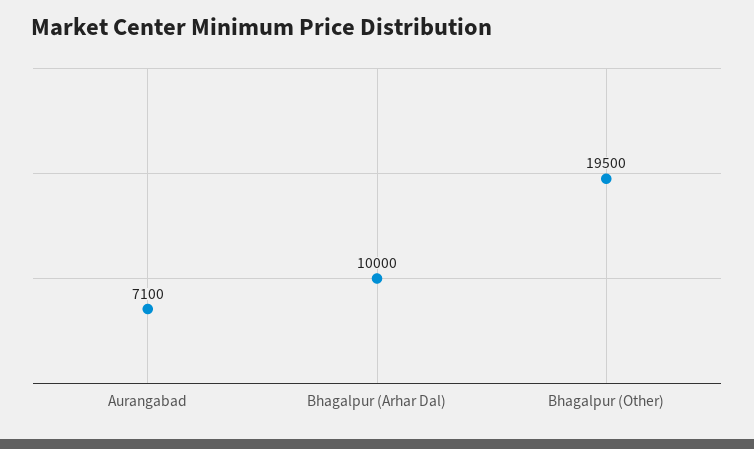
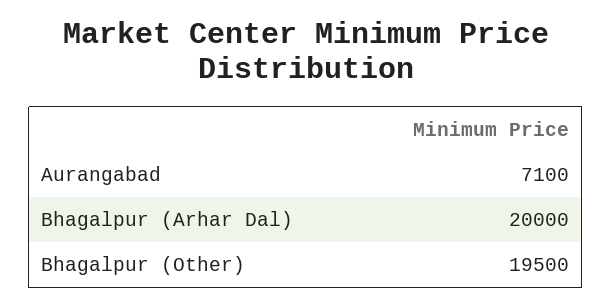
  {
    "Aurangabad": 7100,
-   "Bhagalpur (Arhar Dal)": 10000,
+   "Bhagalpur (Arhar Dal)": 20000,
    "Bhagalpur (Other)": 19500
  }

